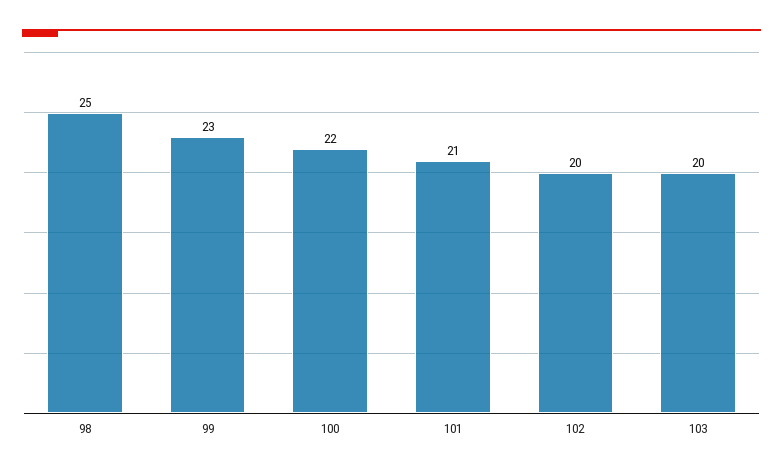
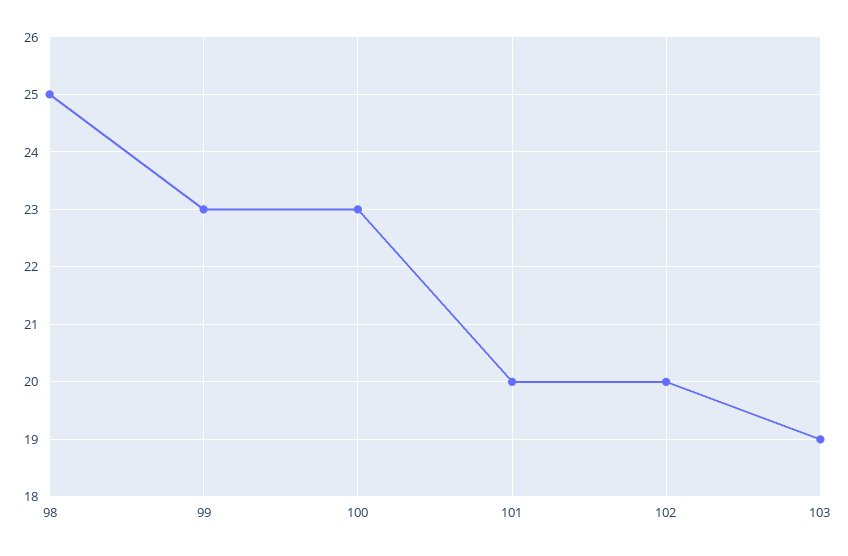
  {
    "98": 25,
    "99": 23,
-   "100": 22,
+   "100": 23,
-   "101": 21,
+   "101": 20,
    "102": 20,
-   "103": 20
+   "103": 19
  }

